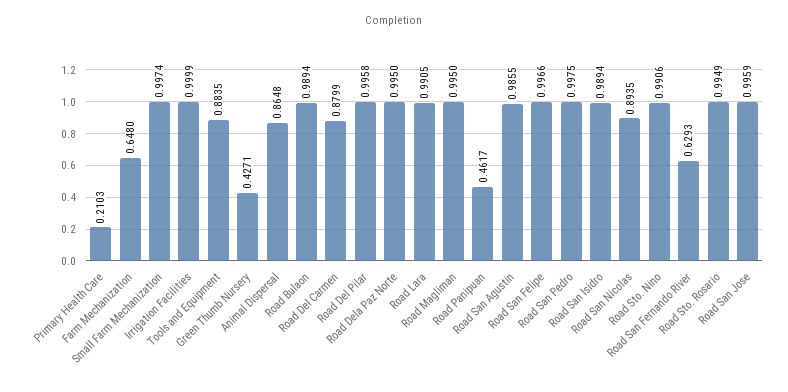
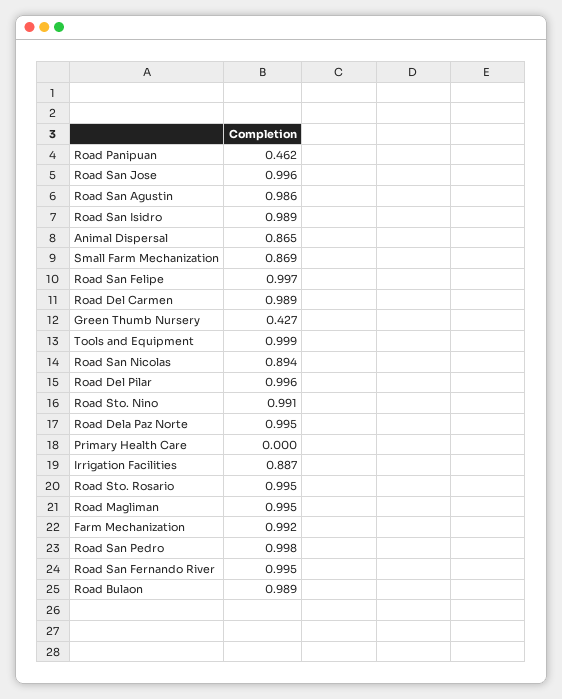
  {
-   "Primary Health Care": 0.2103,
+   "Primary Health Care": 0,
-   "Farm Mechanization": 0.648,
+   "Farm Mechanization": 0.992,
-   "Small Farm Mechanization": 0.9974,
+   "Small Farm Mechanization": 0.869,
-   "Irrigation Facilities": 0.9999,
+   "Irrigation Facilities": 0.887,
-   "Tools and Equipment": 0.8835,
+   "Tools and Equipment": 0.999,
    "Green Thumb Nursery": 0.4271,
    "Animal Dispersal": 0.8648,
    "Road Bulaon": 0.9894,
-   "Road Del Carmen": 0.8799,
+   "Road Del Carmen": 0.989,
    "Road Del Pilar": 0.9958,
    "Road Dela Paz Norte": 0.995,
-   "Road Lara": 0.9905,
    "Road Magliman": 0.995,
    "Road Panipuan": 0.4617,
    "Road San Agustin": 0.9855,
    "Road San Felipe": 0.9966,
    "Road San Pedro": 0.9975,
    "Road San Isidro": 0.9894,
    "Road San Nicolas": 0.8935,
    "Road Sto. Nino": 0.9906,
-   "Road San Fernando River": 0.6293,
+   "Road San Fernando River": 0.995,
    "Road Sto. Rosario": 0.9949,
    "Road San Jose": 0.9959
  }

